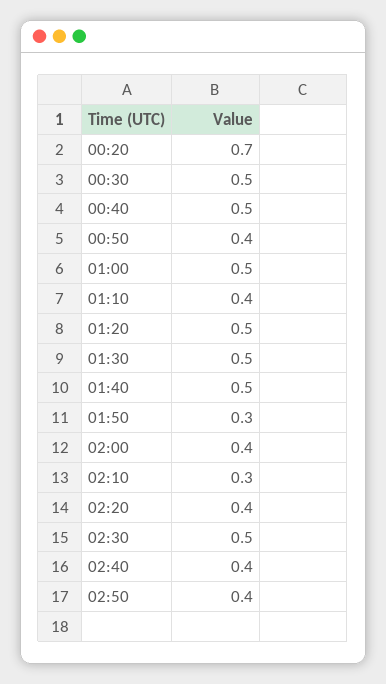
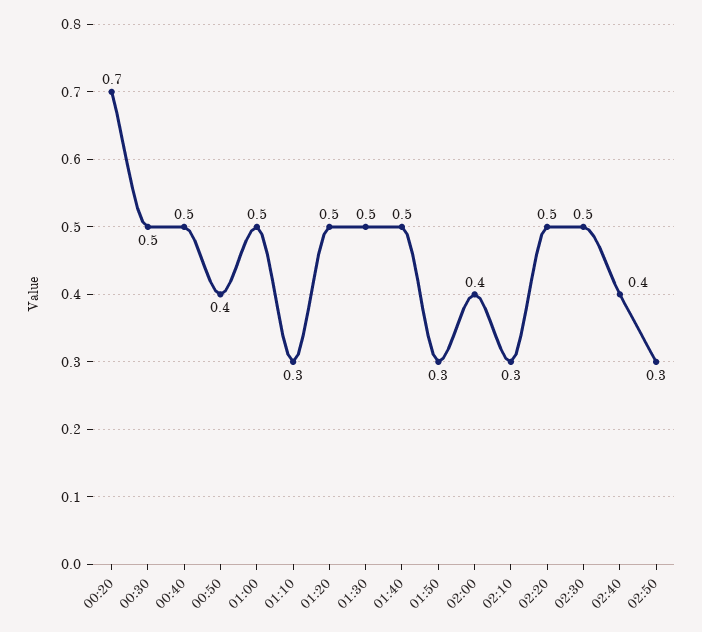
  {
    "00:20": 0.7,
    "00:30": 0.5,
    "00:40": 0.5,
    "00:50": 0.4,
    "01:00": 0.5,
-   "01:10": 0.4,
+   "01:10": 0.3,
    "01:20": 0.5,
    "01:30": 0.5,
    "01:40": 0.5,
    "01:50": 0.3,
    "02:00": 0.4,
    "02:10": 0.3,
-   "02:20": 0.4,
+   "02:20": 0.5,
    "02:30": 0.5,
    "02:40": 0.4,
-   "02:50": 0.4
+   "02:50": 0.3
  }

